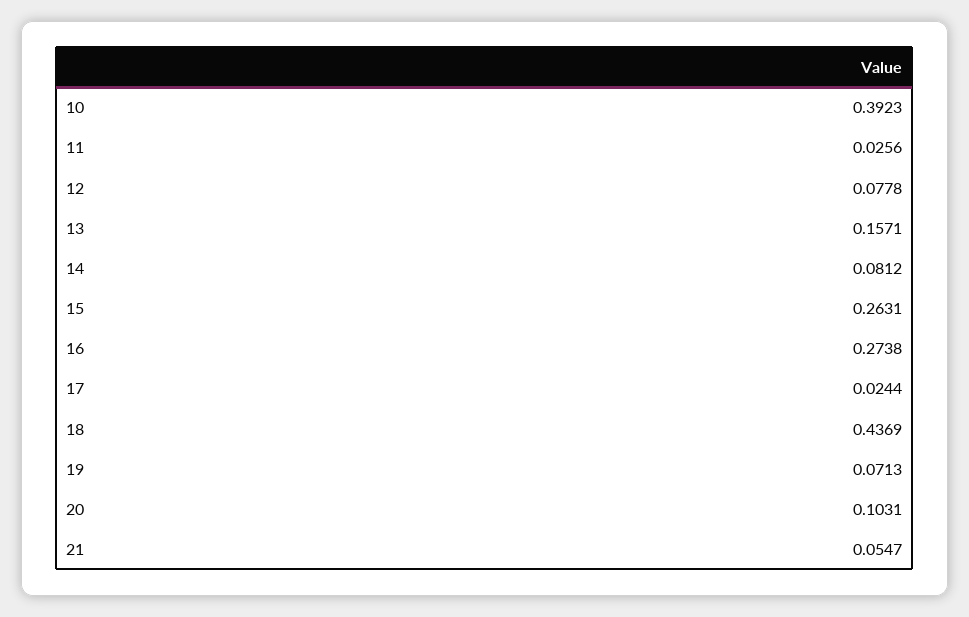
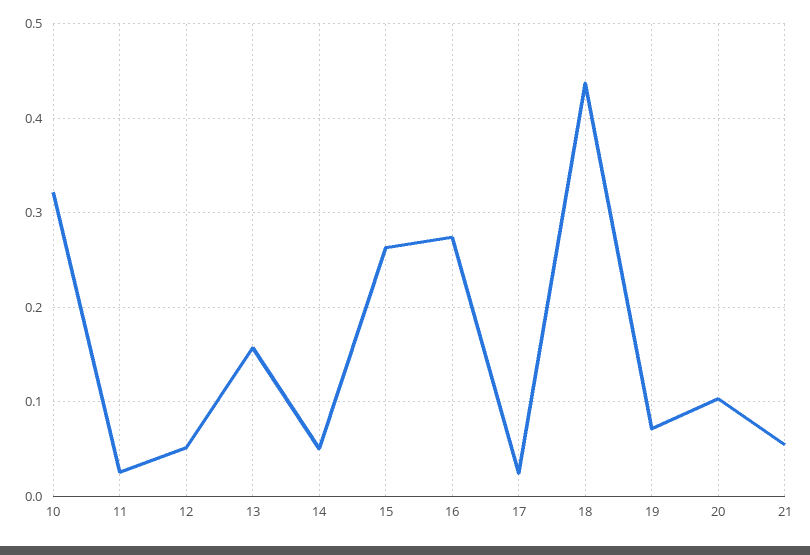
  {
-   "10": 0.3923,
+   "10": 0.32,
    "11": 0.0256,
-   "12": 0.0778,
+   "12": 0.05,
    "13": 0.1571,
-   "14": 0.0812,
+   "14": 0.05,
    "15": 0.2631,
    "16": 0.2738,
    "17": 0.0244,
    "18": 0.4369,
    "19": 0.0713,
    "20": 0.1031,
    "21": 0.0547
  }

